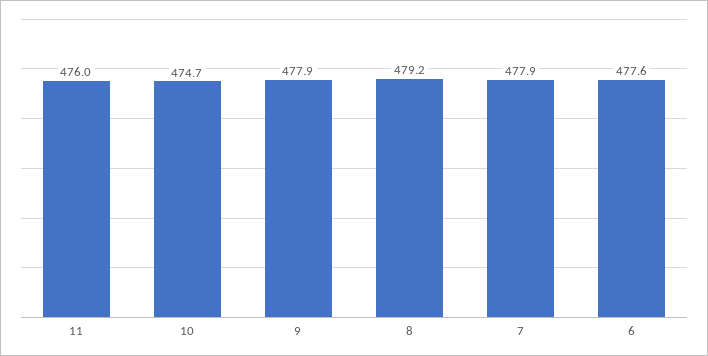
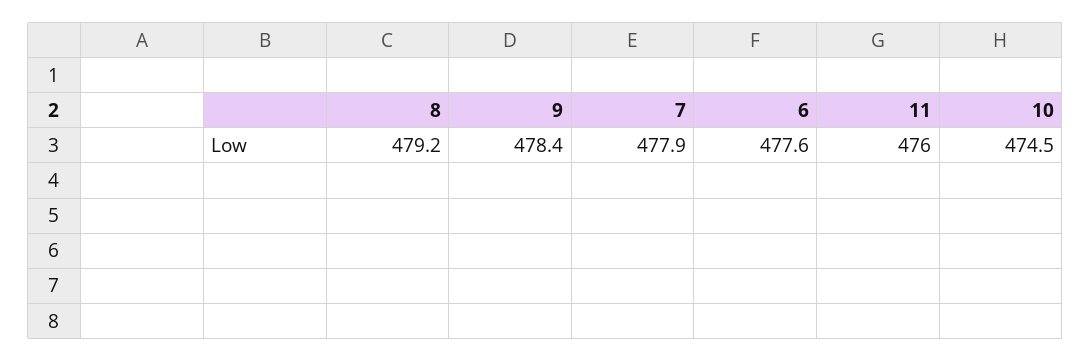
  {
    "11": 476,
-   "10": 474.7,
+   "10": 474.5,
-   "9": 477.9,
+   "9": 478.4,
    "8": 479.2,
    "7": 477.9,
    "6": 477.6
  }

